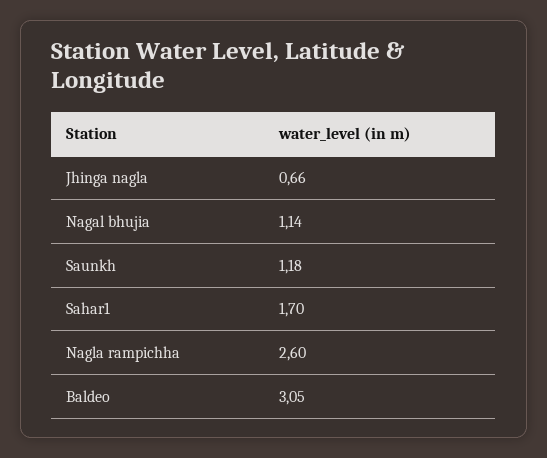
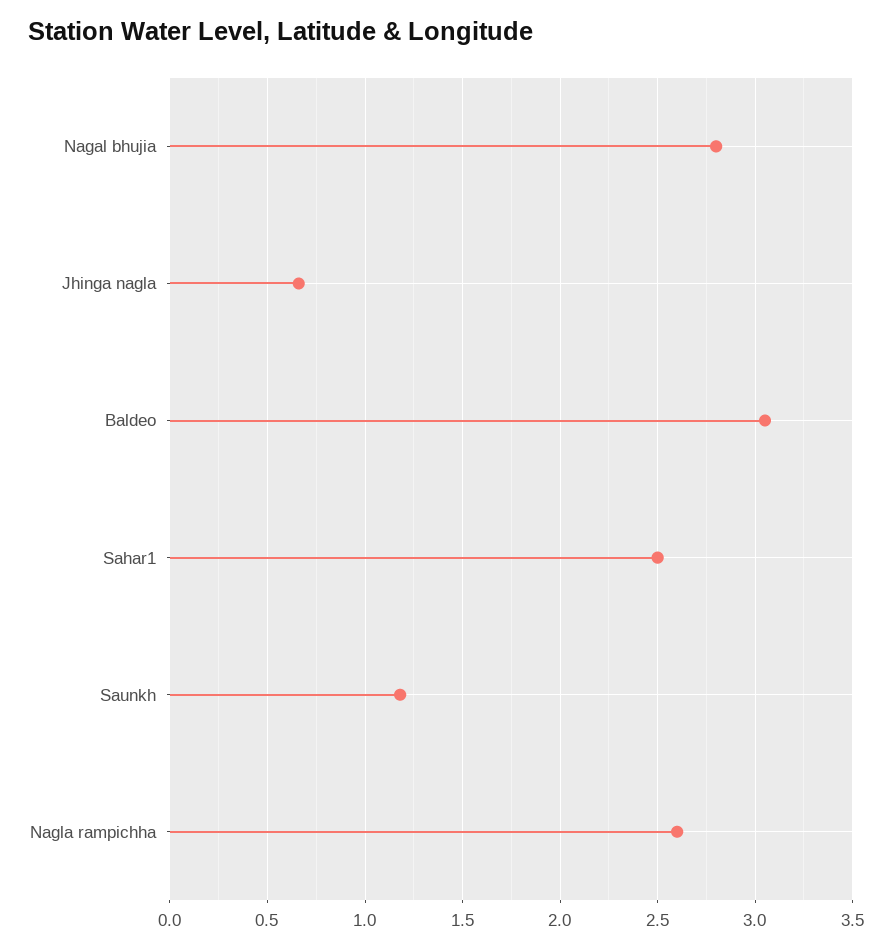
  {
    "Jhinga nagla": 0.66,
-   "Nagal bhujia": 1.14,
+   "Nagal bhujia": 2.8,
    "Saunkh": 1.18,
-   "Sahar1": 1.7,
+   "Sahar1": 2.5,
    "Nagla rampichha": 2.6,
    "Baldeo": 3.05
  }

